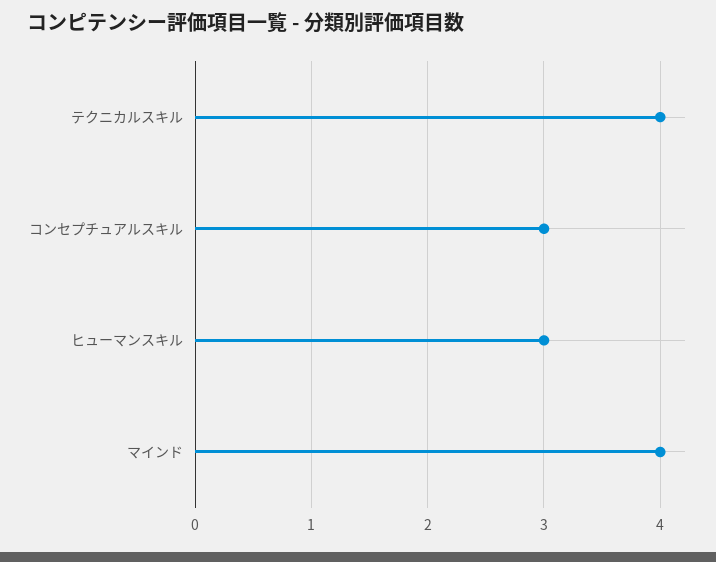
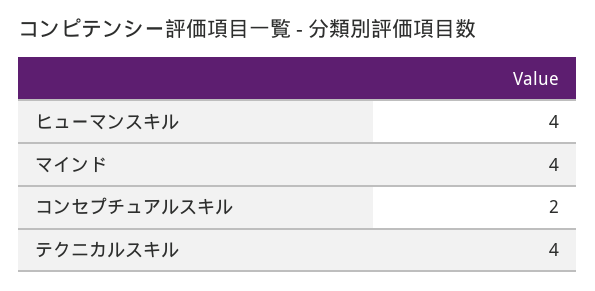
  {
    "テクニカルスキル": 4,
-   "コンセプチュアルスキル": 3,
+   "コンセプチュアルスキル": 2,
-   "ヒューマンスキル": 3,
+   "ヒューマンスキル": 4,
    "マインド": 4
  }

